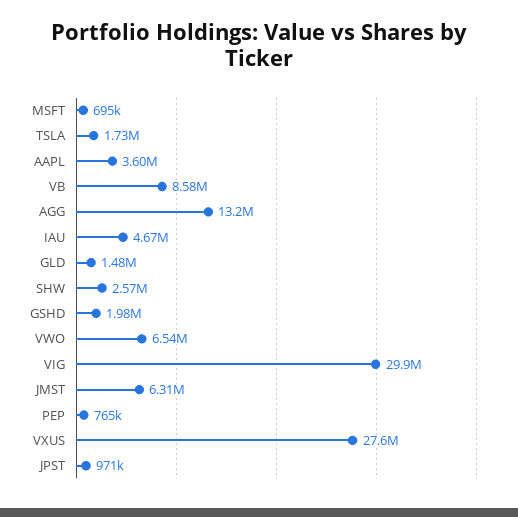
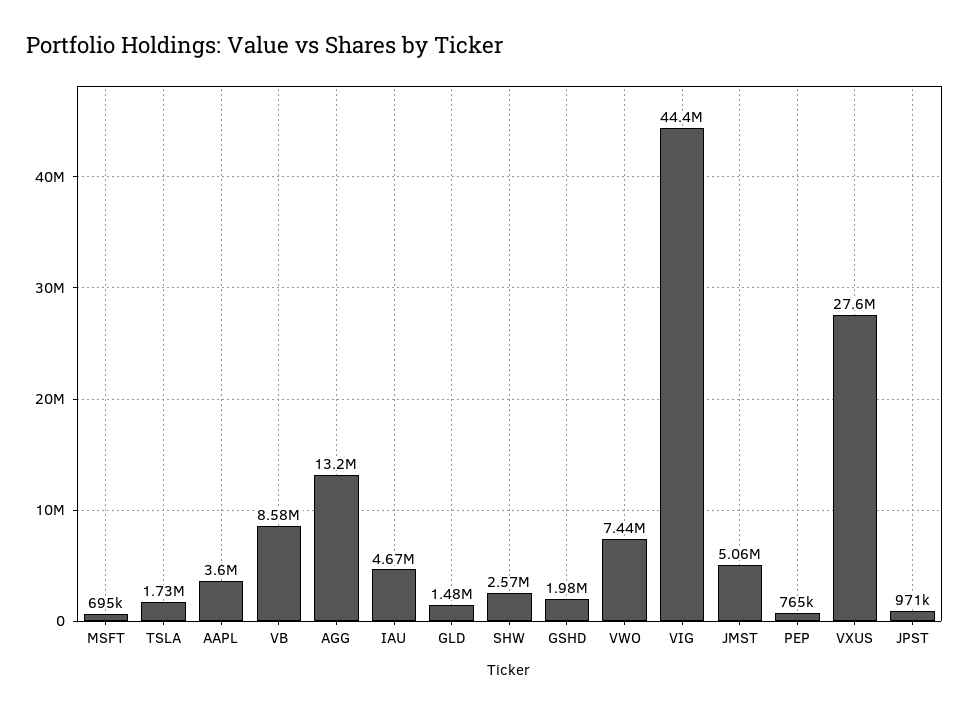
  {
    "MSFT": 695000,
    "TSLA": 1730000,
    "AAPL": 3600000,
    "VB": 8580000,
    "AGG": 13200000,
    "IAU": 4670000,
    "GLD": 1480000,
    "SHW": 2570000,
    "GSHD": 1980000,
-   "VWO": 6540000,
+   "VWO": 7440000,
-   "VIG": 29900000,
+   "VIG": 44400000,
-   "JMST": 6310000,
+   "JMST": 5060000,
    "PEP": 765000,
    "VXUS": 27600000,
    "JPST": 971000
  }

